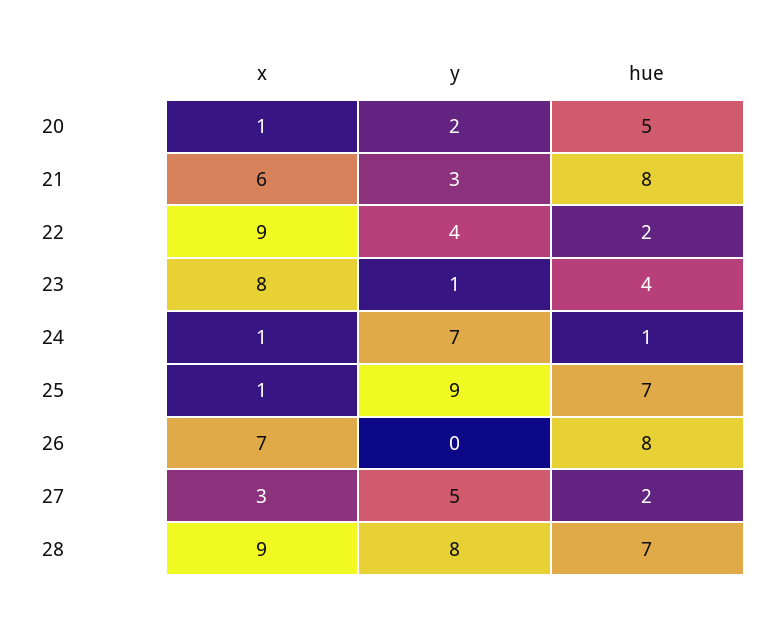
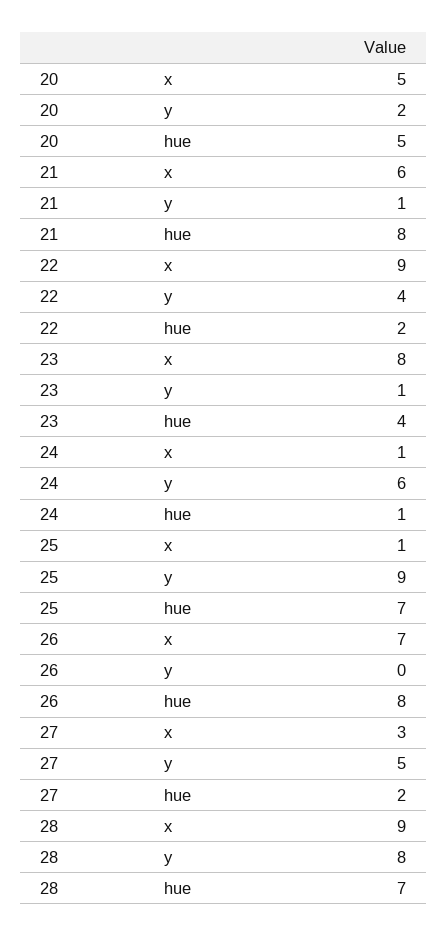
  {
    "x": {
-     "20": 1,
+     "20": 5,
      "21": 6,
      "22": 9,
      "23": 8,
      "24": 1,
      "25": 1,
      "26": 7,
      "27": 3,
      "28": 9
    },
    "y": {
      "20": 2,
-     "21": 3,
+     "21": 1,
      "22": 4,
      "23": 1,
-     "24": 7,
+     "24": 6,
      "25": 9,
      "26": 0,
      "27": 5,
      "28": 8
    },
    "hue": {
      "20": 5,
      "21": 8,
      "22": 2,
      "23": 4,
      "24": 1,
      "25": 7,
      "26": 8,
      "27": 2,
      "28": 7
    }
  }

